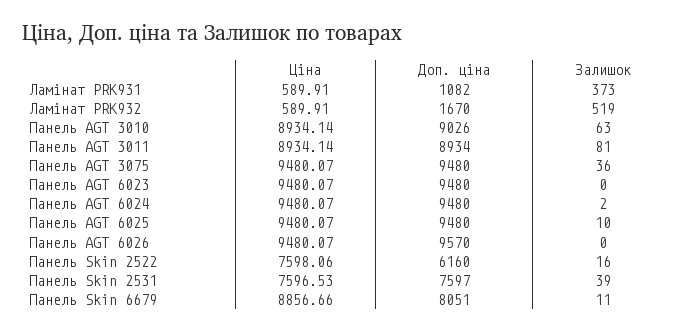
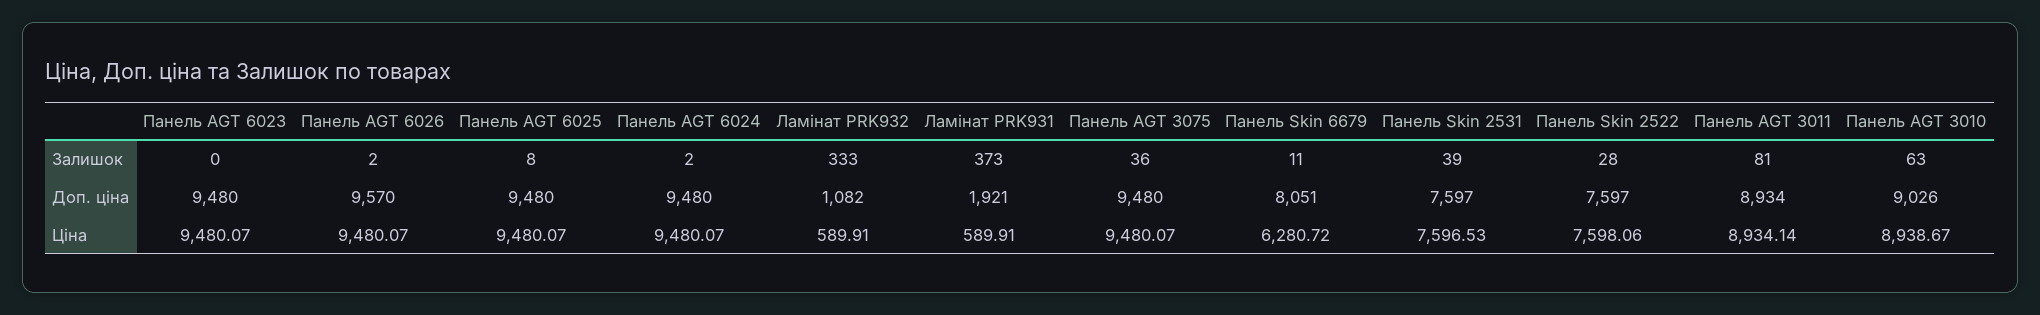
  {
    "Ціна": {
      "Ламінат PRK931": 589.91,
      "Ламінат PRK932": 589.91,
-     "Панель AGT 3010": 8934.14,
+     "Панель AGT 3010": 8938.67,
      "Панель AGT 3011": 8934.14,
      "Панель AGT 3075": 9480.07,
      "Панель AGT 6023": 9480.07,
      "Панель AGT 6024": 9480.07,
      "Панель AGT 6025": 9480.07,
      "Панель AGT 6026": 9480.07,
      "Панель Skin 2522": 7598.06,
      "Панель Skin 2531": 7596.53,
-     "Панель Skin 6679": 8856.66
+     "Панель Skin 6679": 6280.72
    },
    "Доп. ціна": {
-     "Ламінат PRK931": 1082,
+     "Ламінат PRK931": 1921,
-     "Ламінат PRK932": 1670,
+     "Ламінат PRK932": 1082,
      "Панель AGT 3010": 9026,
      "Панель AGT 3011": 8934,
      "Панель AGT 3075": 9480,
      "Панель AGT 6023": 9480,
      "Панель AGT 6024": 9480,
      "Панель AGT 6025": 9480,
      "Панель AGT 6026": 9570,
-     "Панель Skin 2522": 6160,
+     "Панель Skin 2522": 7597,
      "Панель Skin 2531": 7597,
      "Панель Skin 6679": 8051
    },
    "Залишок": {
      "Ламінат PRK931": 373,
-     "Ламінат PRK932": 519,
+     "Ламінат PRK932": 333,
      "Панель AGT 3010": 63,
      "Панель AGT 3011": 81,
      "Панель AGT 3075": 36,
      "Панель AGT 6023": 0,
      "Панель AGT 6024": 2,
-     "Панель AGT 6025": 10,
+     "Панель AGT 6025": 8,
-     "Панель AGT 6026": 0,
+     "Панель AGT 6026": 2,
-     "Панель Skin 2522": 16,
+     "Панель Skin 2522": 28,
      "Панель Skin 2531": 39,
      "Панель Skin 6679": 11
    }
  }

